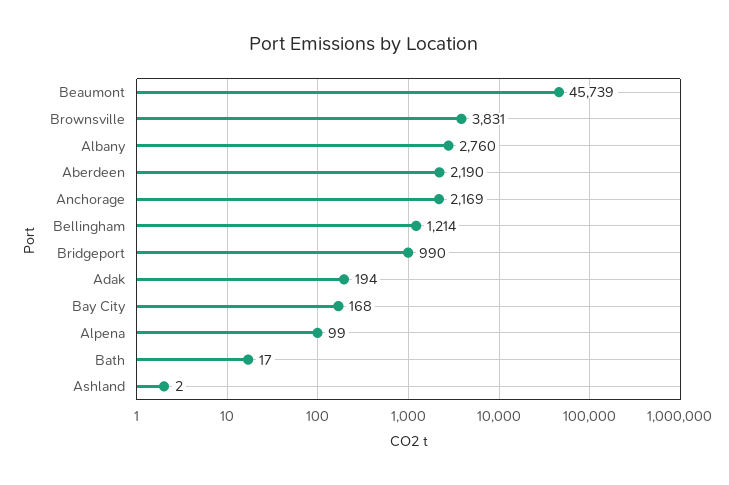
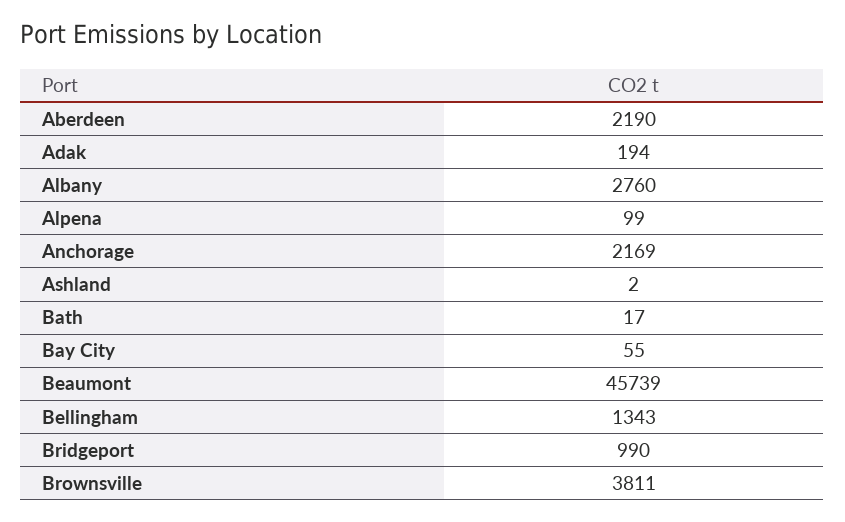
  {
    "Beaumont": 45739,
-   "Brownsville": 3831,
+   "Brownsville": 3811,
    "Albany": 2760,
    "Aberdeen": 2190,
    "Anchorage": 2169,
-   "Bellingham": 1214,
+   "Bellingham": 1343,
    "Bridgeport": 990,
    "Adak": 194,
-   "Bay City": 168,
+   "Bay City": 55,
    "Alpena": 99,
    "Bath": 17,
    "Ashland": 2
  }

